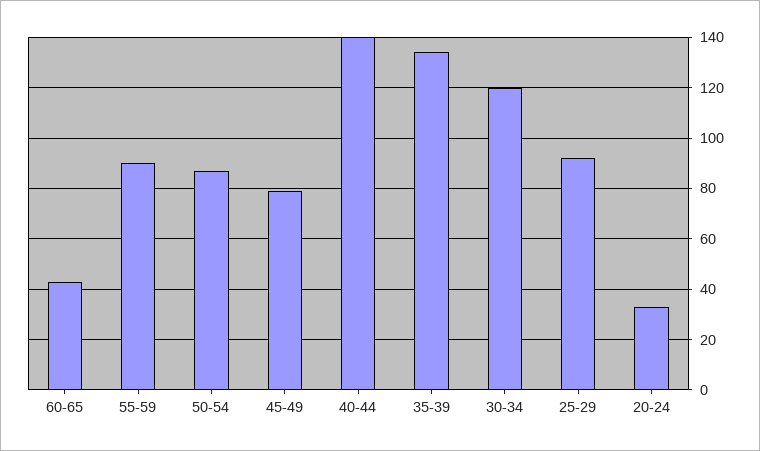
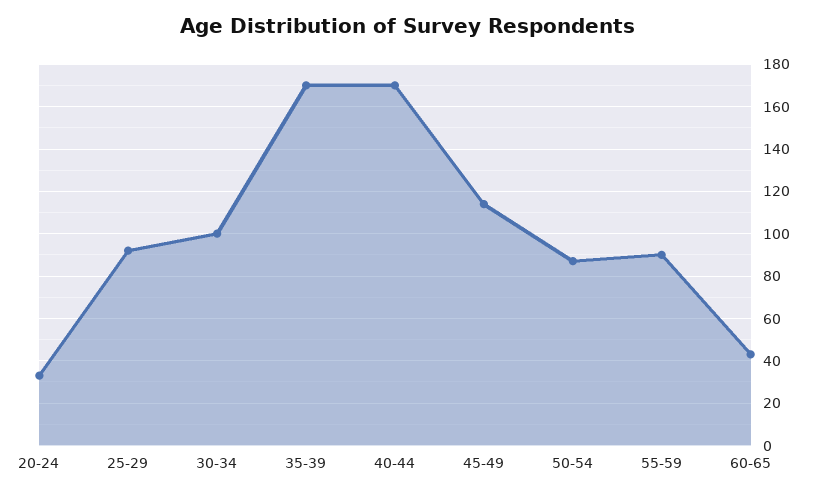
  {
    "60-65": 45,
    "55-59": 90,
    "50-54": 85,
-   "45-49": 80,
+   "45-49": 115,
-   "40-44": 140,
+   "40-44": 170,
-   "35-39": 135,
+   "35-39": 170,
-   "30-34": 120,
+   "30-34": 100,
    "25-29": 90,
    "20-24": 35
  }

